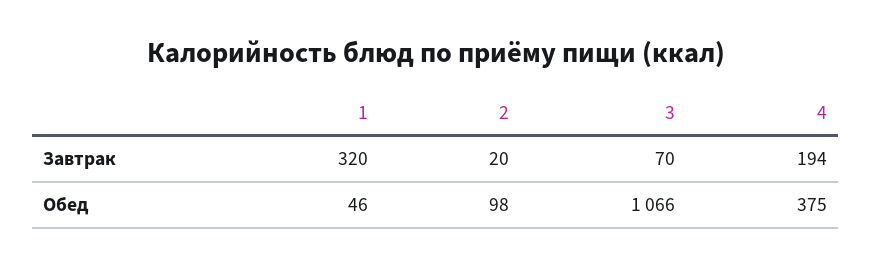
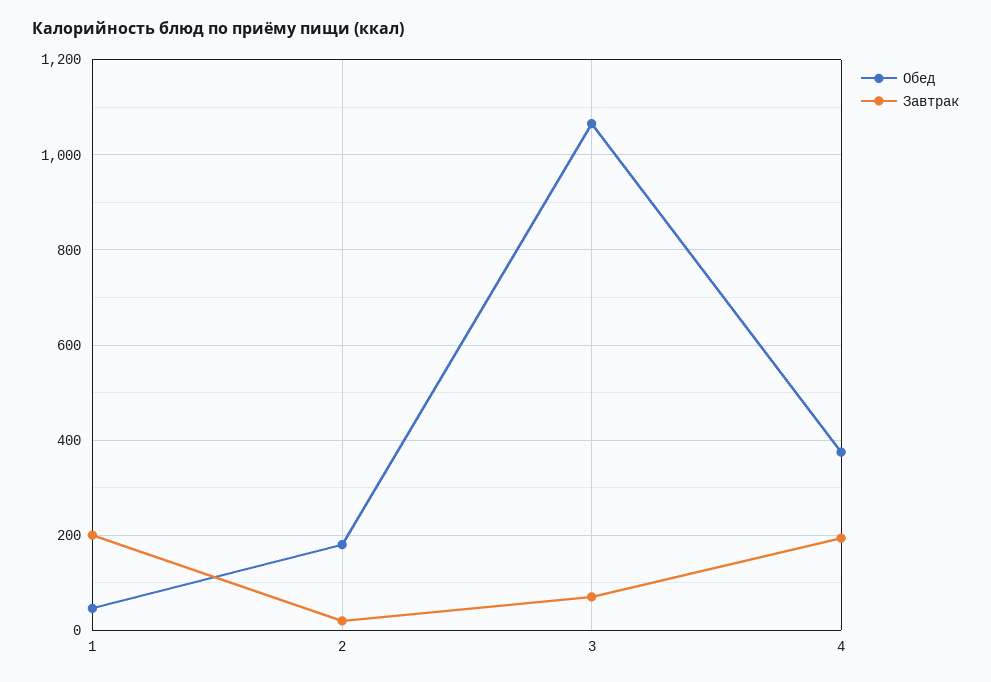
  {
    "Завтрак": {
-     "1": 320,
+     "1": 200,
      "2": 20,
      "3": 70,
      "4": 194
    },
    "Обед": {
      "1": 46,
-     "2": 98,
+     "2": 180,
      "3": 1066,
      "4": 375
    }
  }

